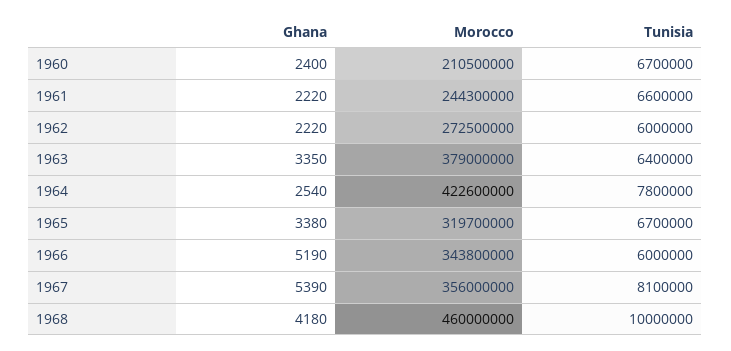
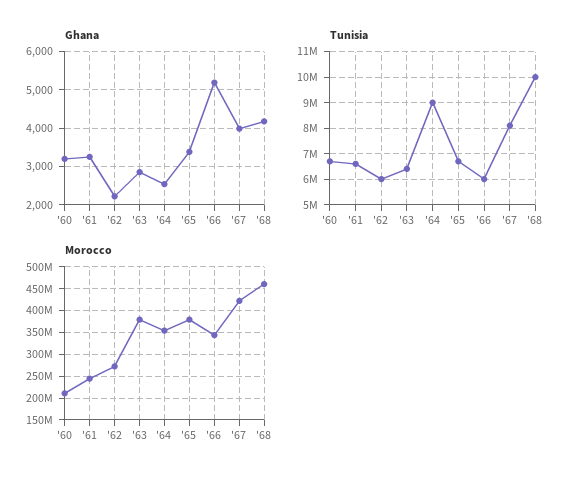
  {
    "Ghana": {
-     "1960": 2400,
+     "1960": 3200,
-     "1961": 2220,
+     "1961": 3200,
      "1962": 2220,
-     "1963": 3350,
+     "1963": 2800,
      "1964": 2540,
      "1965": 3380,
      "1966": 5190,
-     "1967": 5390,
+     "1967": 4000,
      "1968": 4180
    },
    "Morocco": {
      "1960": 210500000,
      "1961": 244300000,
      "1962": 272500000,
      "1963": 379000000,
-     "1964": 422600000,
+     "1964": 350000000,
-     "1965": 319700000,
+     "1965": 375000000,
      "1966": 343800000,
-     "1967": 356000000,
+     "1967": 425000000,
      "1968": 460000000
    },
    "Tunisia": {
      "1960": 6700000,
      "1961": 6600000,
      "1962": 6000000,
      "1963": 6400000,
-     "1964": 7800000,
+     "1964": 9000000,
      "1965": 6700000,
      "1966": 6000000,
      "1967": 8100000,
      "1968": 10000000
    }
  }

